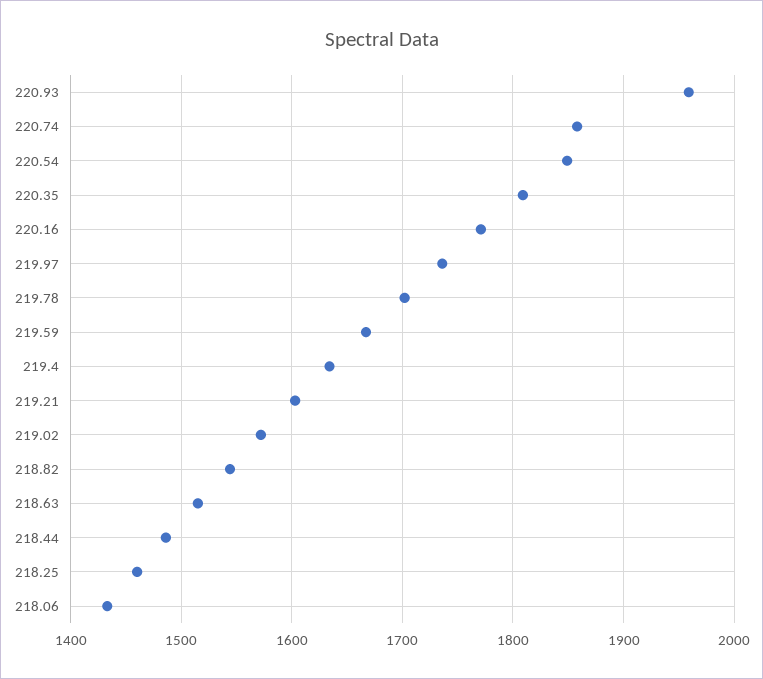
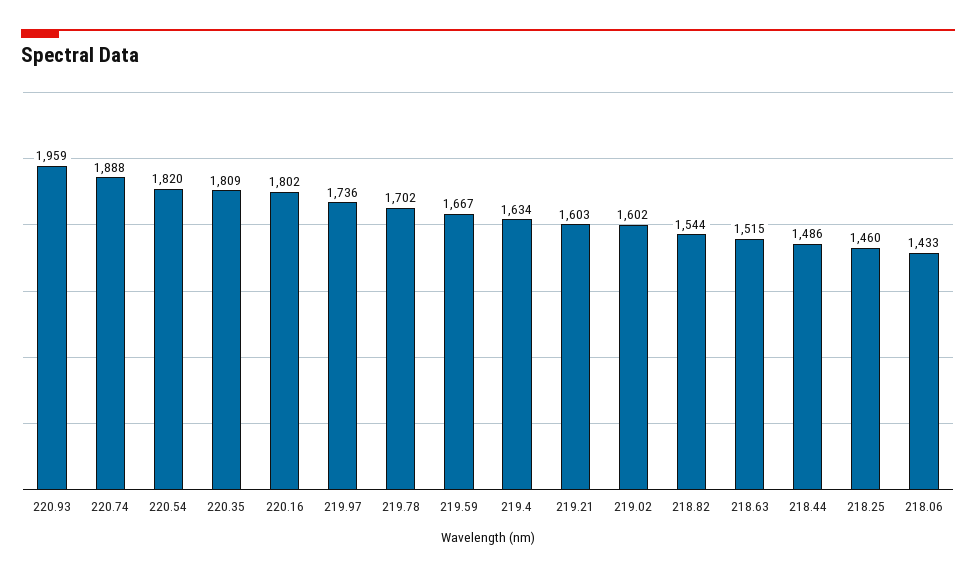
  {
    "220.93": 1959,
-   "220.74": 1860,
+   "220.74": 1888,
-   "220.54": 1850,
+   "220.54": 1820,
    "220.35": 1809,
-   "220.16": 1770,
+   "220.16": 1802,
    "219.97": 1736,
    "219.78": 1702,
    "219.59": 1667,
    "219.4": 1634,
    "219.21": 1603,
-   "219.02": 1570,
+   "219.02": 1602,
    "218.82": 1544,
    "218.63": 1515,
    "218.44": 1486,
    "218.25": 1460,
    "218.06": 1433
  }

